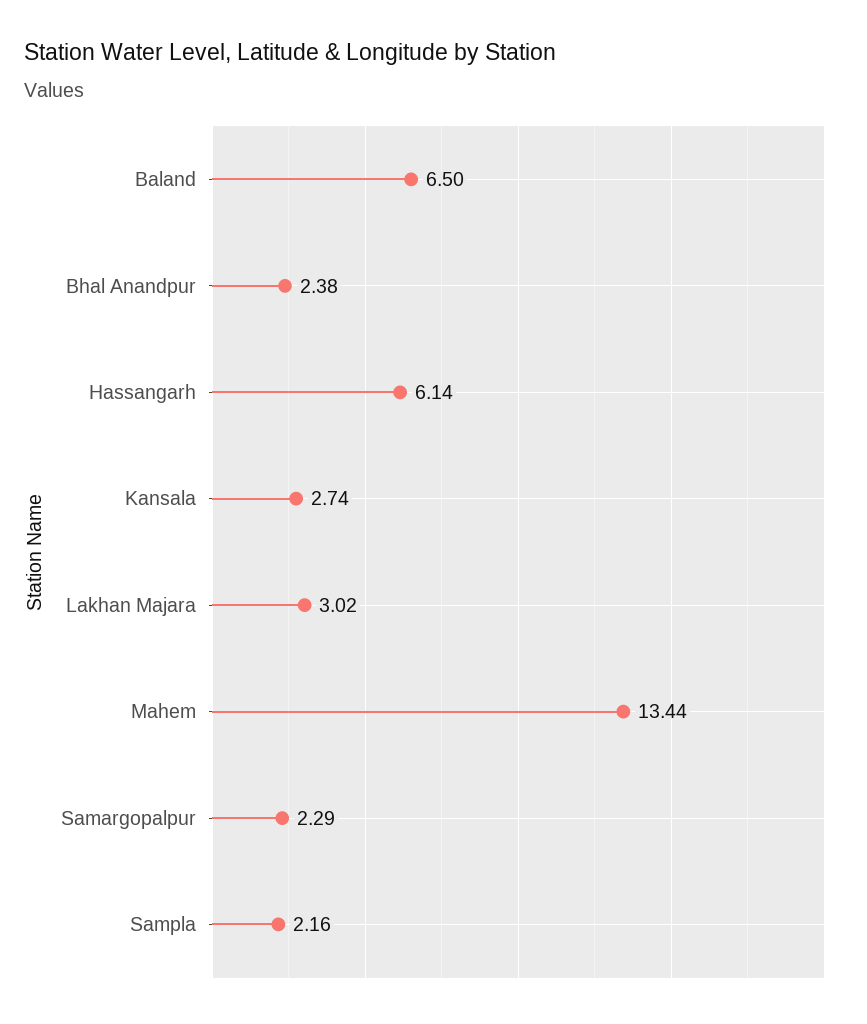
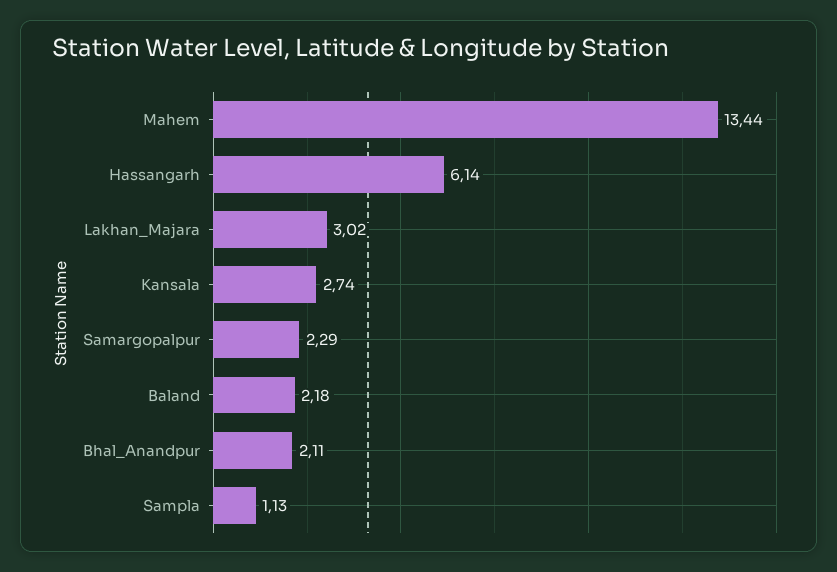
  {
-   "Baland": 6.5,
+   "Baland": 2.18,
-   "Bhal Anandpur": 2.38,
+   "Bhal Anandpur": 2.11,
    "Hassangarh": 6.14,
    "Kansala": 2.74,
    "Lakhan Majara": 3.02,
    "Mahem": 13.44,
    "Samargopalpur": 2.29,
-   "Sampla": 2.16
+   "Sampla": 1.13
  }

